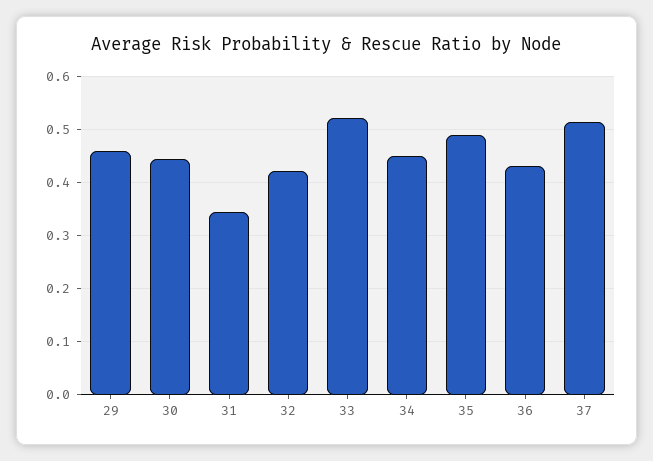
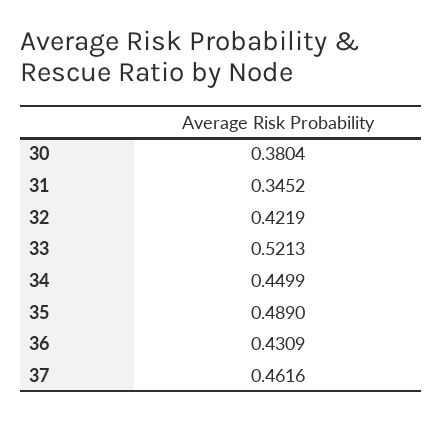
  {
-   "29": 0.46,
-   "30": 0.44,
+   "30": 0.3804,
    "31": 0.3452,
    "32": 0.4219,
    "33": 0.5213,
    "34": 0.4499,
    "35": 0.489,
    "36": 0.4309,
-   "37": 0.52
+   "37": 0.4616
  }

